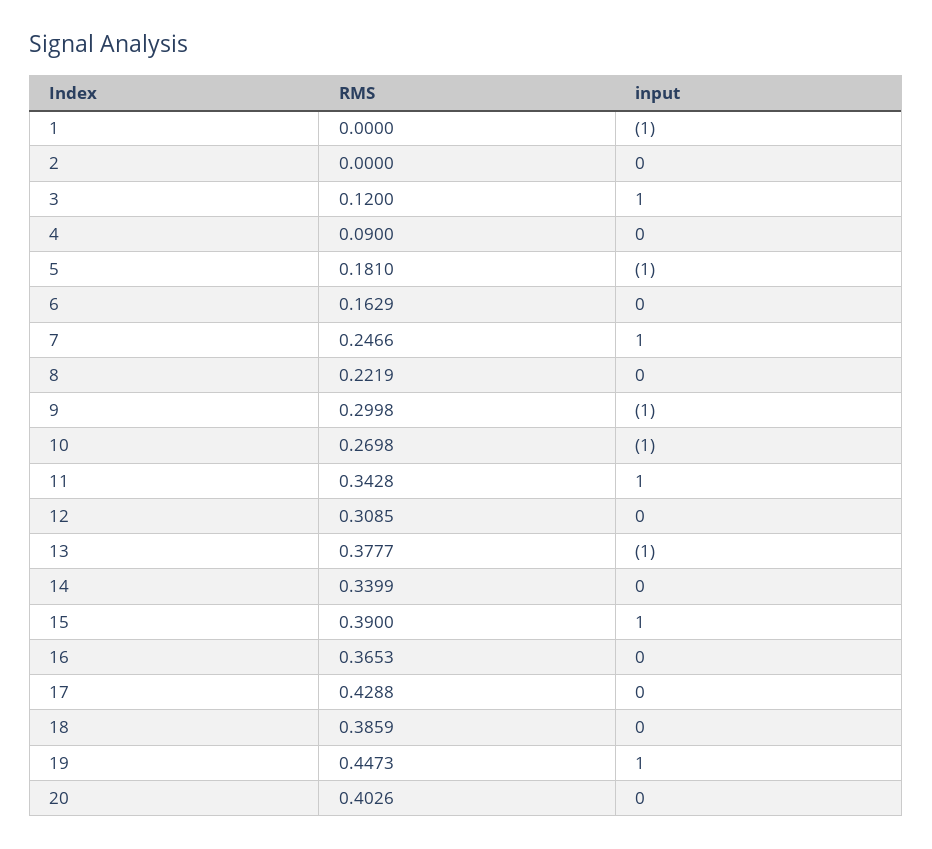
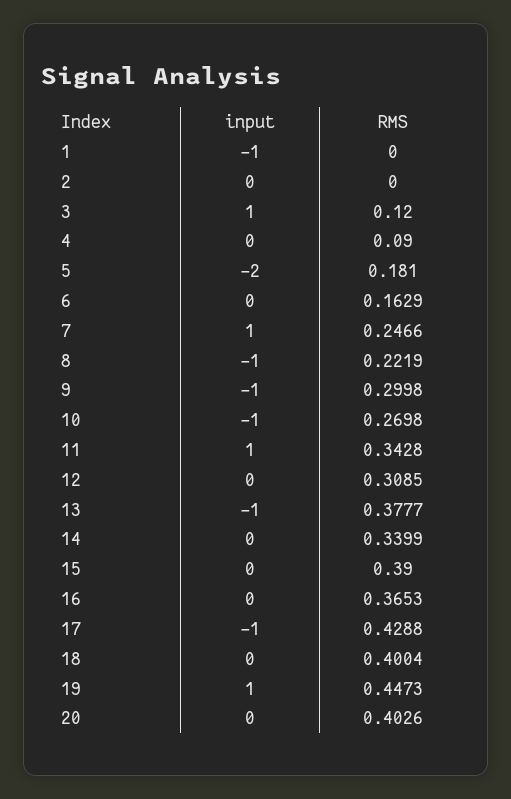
  {
    "RMS": {
      "1": 0,
      "2": 0,
      "3": 0.12,
      "4": 0.09,
      "5": 0.181,
      "6": 0.1629,
      "7": 0.2466,
      "8": 0.2219,
      "9": 0.2998,
      "10": 0.2698,
      "11": 0.3428,
      "12": 0.3085,
      "13": 0.3777,
      "14": 0.3399,
      "15": 0.39,
      "16": 0.3653,
      "17": 0.4288,
-     "18": 0.3859,
+     "18": 0.4004,
      "19": 0.4473,
      "20": 0.4026
    },
    "input": {
      "1": -1,
      "2": 0,
      "3": 1,
      "4": 0,
-     "5": -1,
+     "5": -2,
      "6": 0,
      "7": 1,
-     "8": 0,
+     "8": -1,
      "9": -1,
      "10": -1,
      "11": 1,
      "12": 0,
      "13": -1,
      "14": 0,
-     "15": 1,
+     "15": 0,
      "16": 0,
-     "17": 0,
+     "17": -1,
      "18": 0,
      "19": 1,
      "20": 0
    }
  }

